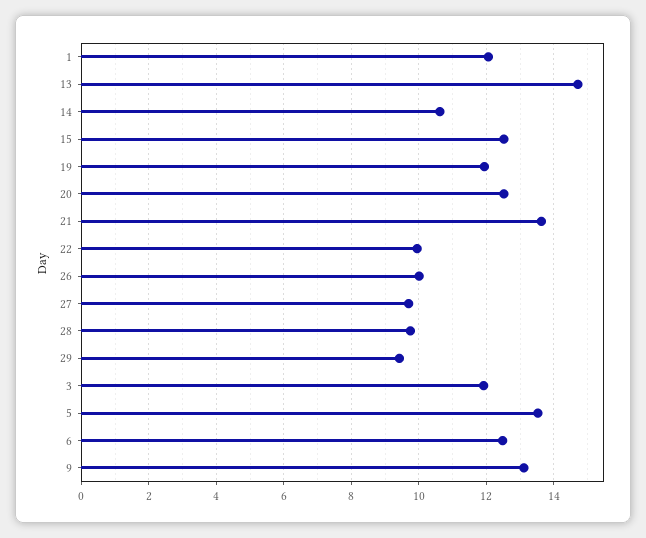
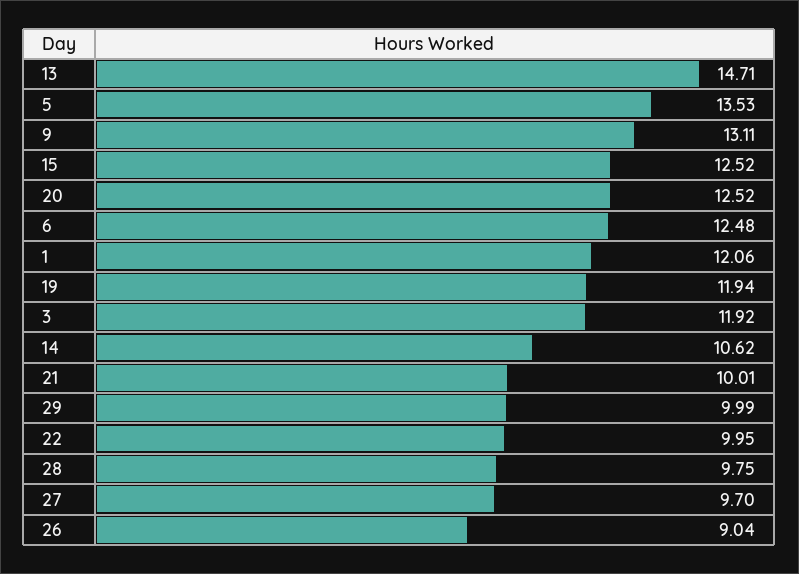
  {
    "1": 12.06,
    "13": 14.71,
    "14": 10.62,
    "15": 12.52,
    "19": 11.94,
    "20": 12.52,
-   "21": 13.6,
+   "21": 10.01,
    "22": 9.95,
-   "26": 10,
+   "26": 9.04,
    "27": 9.7,
    "28": 9.75,
-   "29": 9.4,
+   "29": 9.99,
    "3": 11.92,
    "5": 13.53,
    "6": 12.48,
    "9": 13.11
  }

